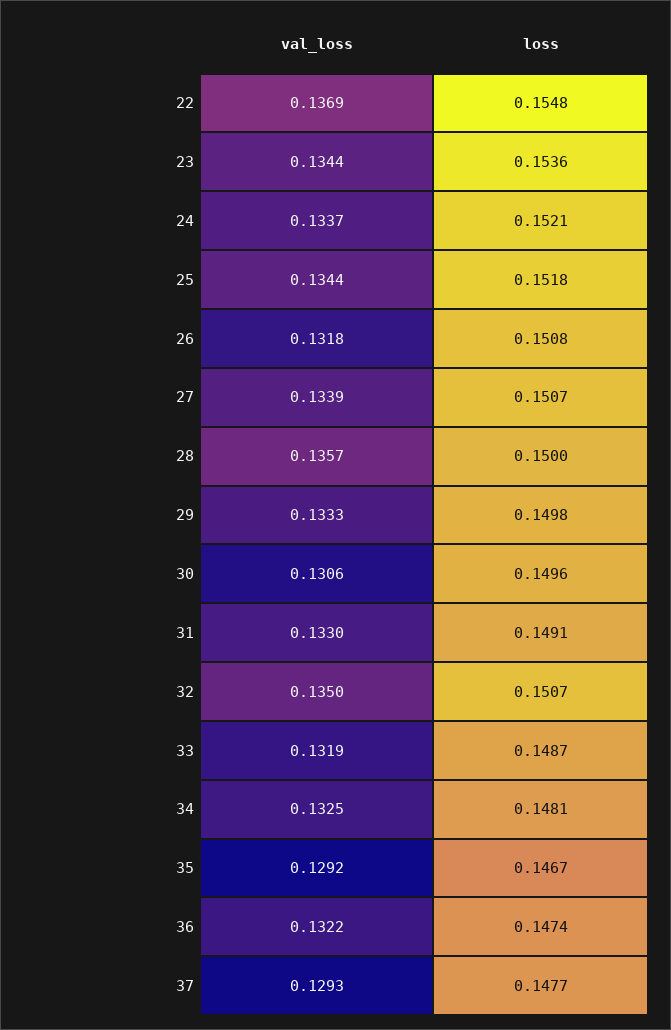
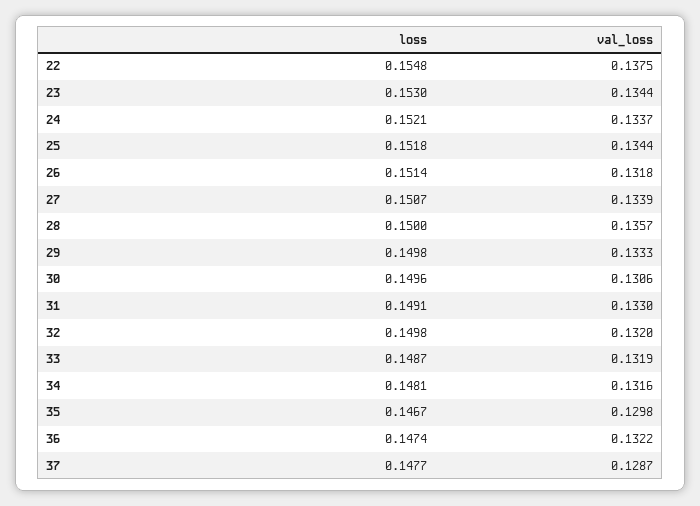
  {
    "val_loss": {
-     "22": 0.1369,
+     "22": 0.1375,
      "23": 0.1344,
      "24": 0.1337,
      "25": 0.1344,
      "26": 0.1318,
      "27": 0.1339,
      "28": 0.1357,
      "29": 0.1333,
      "30": 0.1306,
      "31": 0.133,
-     "32": 0.135,
+     "32": 0.132,
      "33": 0.1319,
-     "34": 0.1325,
+     "34": 0.1316,
-     "35": 0.1292,
+     "35": 0.1298,
      "36": 0.1322,
-     "37": 0.1293
+     "37": 0.1287
    },
    "loss": {
      "22": 0.1548,
-     "23": 0.1536,
+     "23": 0.153,
      "24": 0.1521,
      "25": 0.1518,
-     "26": 0.1508,
+     "26": 0.1514,
      "27": 0.1507,
      "28": 0.15,
      "29": 0.1498,
      "30": 0.1496,
      "31": 0.1491,
-     "32": 0.1507,
+     "32": 0.1498,
      "33": 0.1487,
      "34": 0.1481,
      "35": 0.1467,
      "36": 0.1474,
      "37": 0.1477
    }
  }

